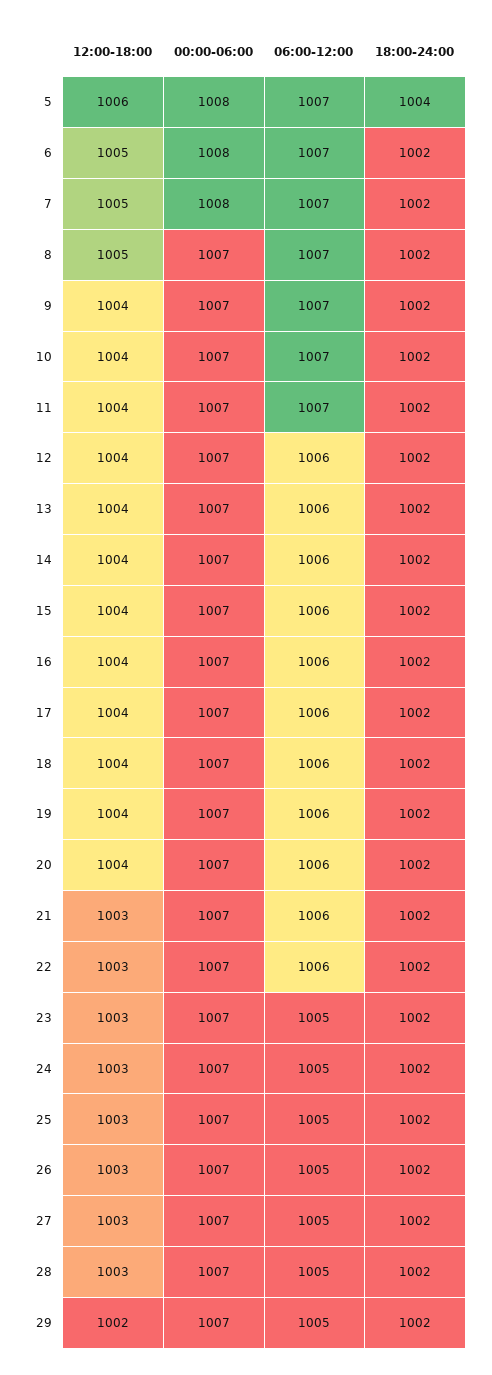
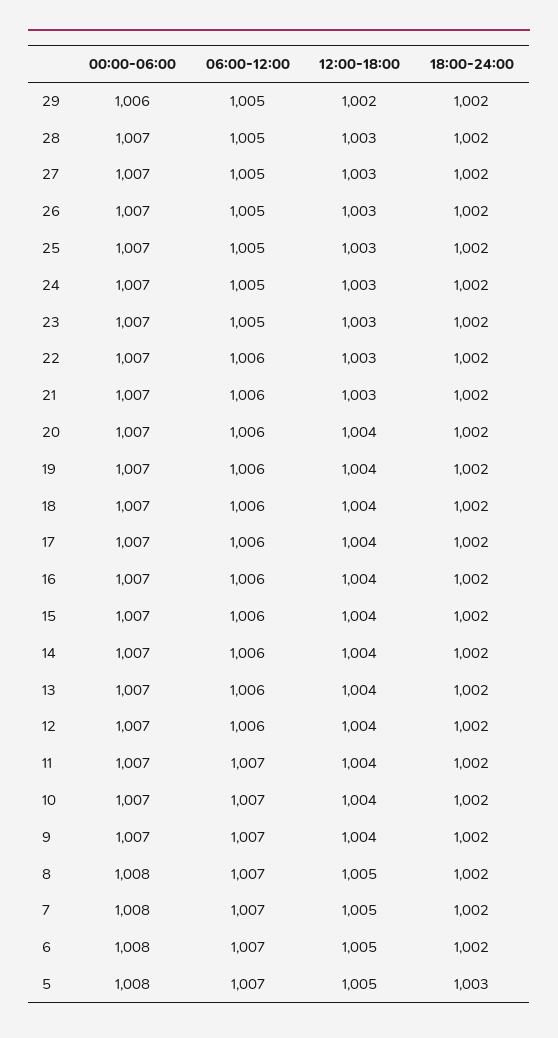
  {
    "12:00-18:00": {
-     "5": 1006,
+     "5": 1005,
      "6": 1005,
      "7": 1005,
      "8": 1005,
      "9": 1004,
      "10": 1004,
      "11": 1004,
      "12": 1004,
      "13": 1004,
      "14": 1004,
      "15": 1004,
      "16": 1004,
      "17": 1004,
      "18": 1004,
      "19": 1004,
      "20": 1004,
      "21": 1003,
      "22": 1003,
      "23": 1003,
      "24": 1003,
      "25": 1003,
      "26": 1003,
      "27": 1003,
      "28": 1003,
      "29": 1002
    },
    "00:00-06:00": {
      "5": 1008,
      "6": 1008,
      "7": 1008,
-     "8": 1007,
+     "8": 1008,
      "9": 1007,
      "10": 1007,
      "11": 1007,
      "12": 1007,
      "13": 1007,
      "14": 1007,
      "15": 1007,
      "16": 1007,
      "17": 1007,
      "18": 1007,
      "19": 1007,
      "20": 1007,
      "21": 1007,
      "22": 1007,
      "23": 1007,
      "24": 1007,
      "25": 1007,
      "26": 1007,
      "27": 1007,
      "28": 1007,
-     "29": 1007
+     "29": 1006
    },
    "06:00-12:00": {
      "5": 1007,
      "6": 1007,
      "7": 1007,
      "8": 1007,
      "9": 1007,
      "10": 1007,
      "11": 1007,
      "12": 1006,
      "13": 1006,
      "14": 1006,
      "15": 1006,
      "16": 1006,
      "17": 1006,
      "18": 1006,
      "19": 1006,
      "20": 1006,
      "21": 1006,
      "22": 1006,
      "23": 1005,
      "24": 1005,
      "25": 1005,
      "26": 1005,
      "27": 1005,
      "28": 1005,
      "29": 1005
    },
    "18:00-24:00": {
-     "5": 1004,
+     "5": 1003,
      "6": 1002,
      "7": 1002,
      "8": 1002,
      "9": 1002,
      "10": 1002,
      "11": 1002,
      "12": 1002,
      "13": 1002,
      "14": 1002,
      "15": 1002,
      "16": 1002,
      "17": 1002,
      "18": 1002,
      "19": 1002,
      "20": 1002,
      "21": 1002,
      "22": 1002,
      "23": 1002,
      "24": 1002,
      "25": 1002,
      "26": 1002,
      "27": 1002,
      "28": 1002,
      "29": 1002
    }
  }

